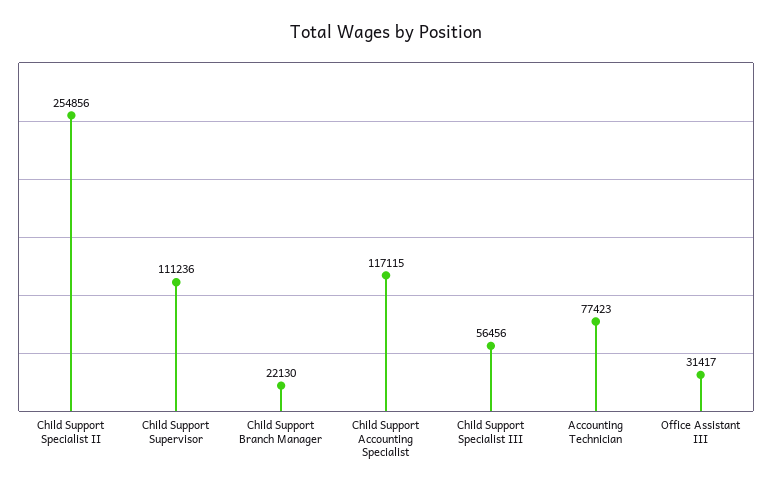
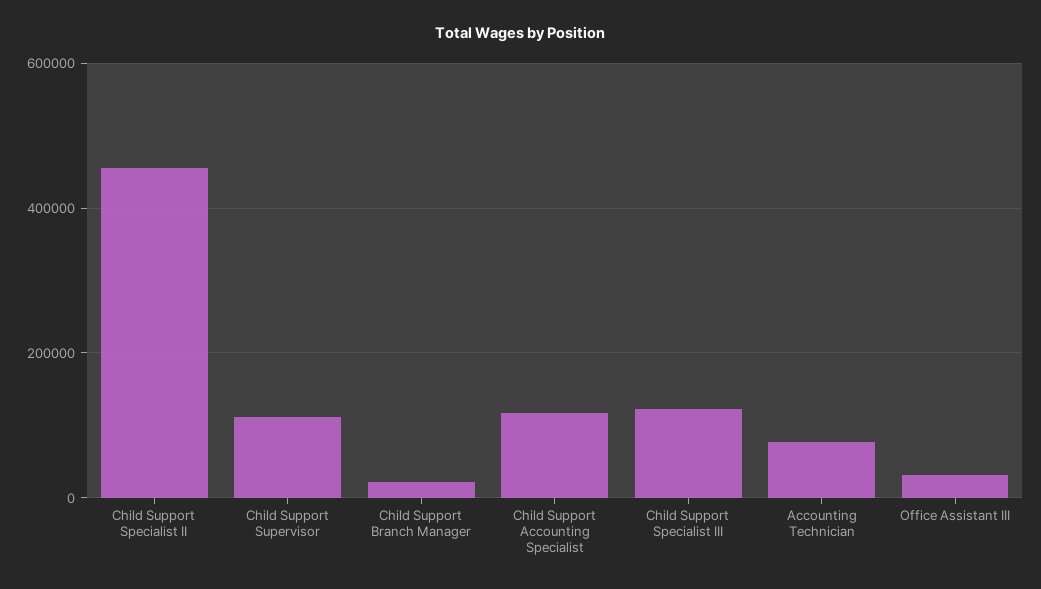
  {
-   "Child Support Specialist II": 254856,
+   "Child Support Specialist II": 460000,
    "Child Support Supervisor": 111236,
    "Child Support Branch Manager": 22130,
    "Child Support Accounting Specialist": 117115,
-   "Child Support Specialist III": 56456,
+   "Child Support Specialist III": 120000,
    "Accounting Technician": 77423,
    "Office Assistant III": 31417
  }

